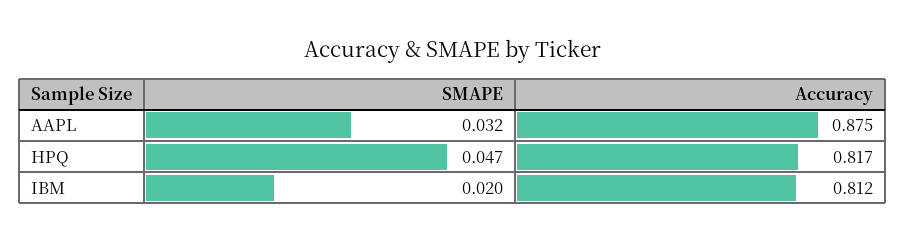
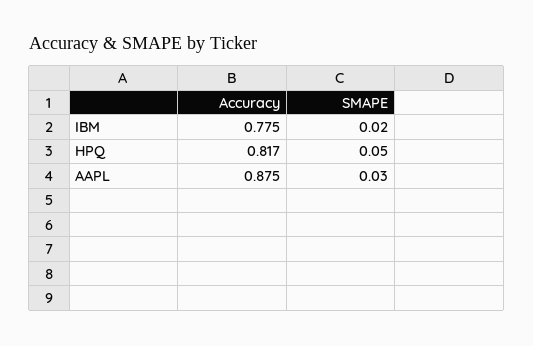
  {
    "SMAPE": {
-     "AAPL": 0.032,
+     "AAPL": 0.03,
-     "HPQ": 0.047,
+     "HPQ": 0.05,
      "IBM": 0.02
    },
    "Accuracy": {
      "AAPL": 0.875,
      "HPQ": 0.817,
-     "IBM": 0.812
+     "IBM": 0.775
    }
  }

